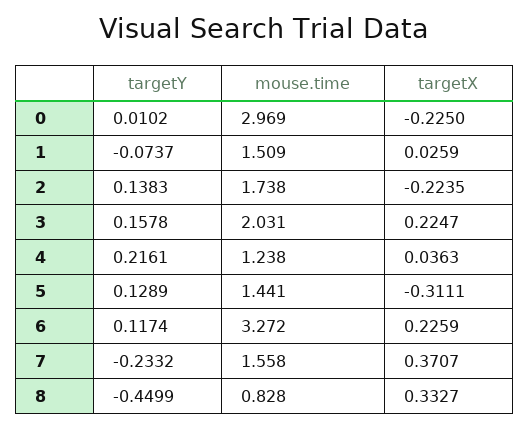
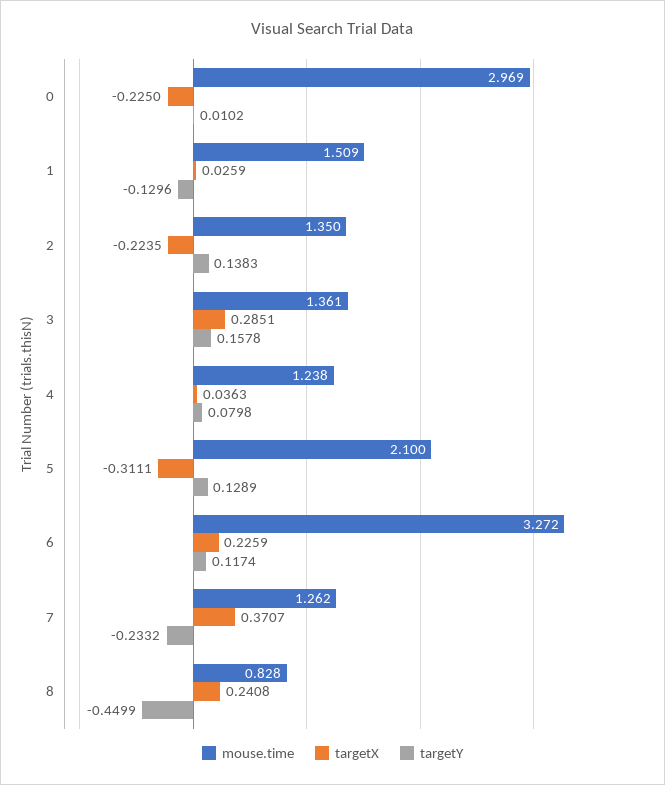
  {
    "targetY": {
      "0": 0.0102,
-     "1": -0.0737,
+     "1": -0.1296,
      "2": 0.1383,
      "3": 0.1578,
-     "4": 0.2161,
+     "4": 0.0798,
      "5": 0.1289,
      "6": 0.1174,
      "7": -0.2332,
      "8": -0.4499
    },
    "mouse.time": {
      "0": 2.969,
      "1": 1.509,
-     "2": 1.738,
+     "2": 1.35,
-     "3": 2.031,
+     "3": 1.361,
      "4": 1.238,
-     "5": 1.441,
+     "5": 2.1,
      "6": 3.272,
-     "7": 1.558,
+     "7": 1.262,
      "8": 0.828
    },
    "targetX": {
      "0": -0.225,
      "1": 0.0259,
      "2": -0.2235,
-     "3": 0.2247,
+     "3": 0.2851,
      "4": 0.0363,
      "5": -0.3111,
      "6": 0.2259,
      "7": 0.3707,
-     "8": 0.3327
+     "8": 0.2408
    }
  }

